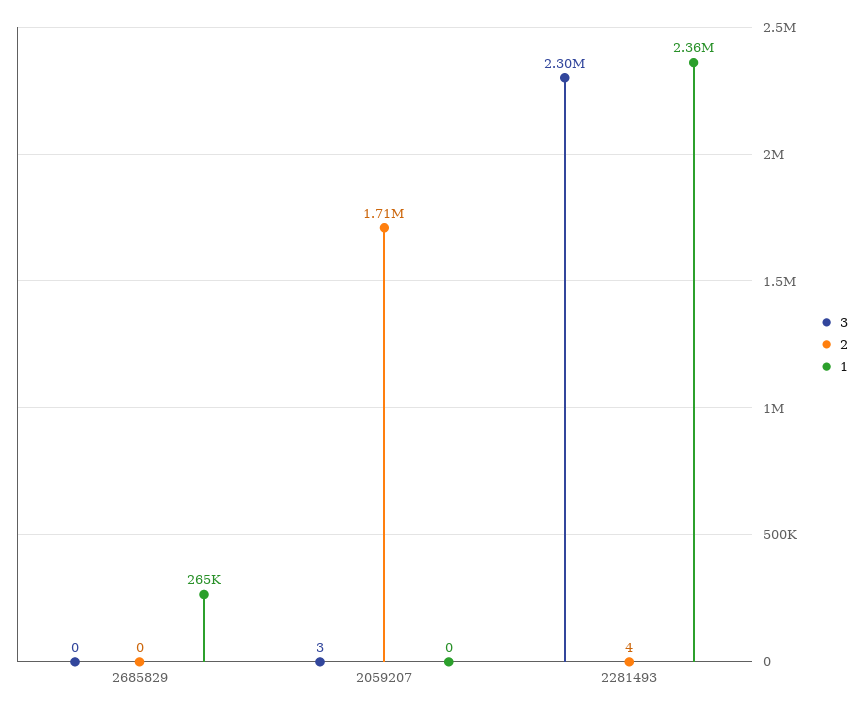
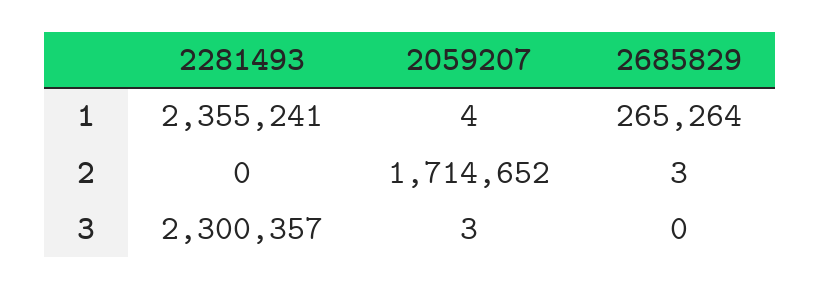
  {
    "3": {
      "2685829": 0,
      "2059207": 3,
      "2281493": 2300357
    },
    "2": {
-     "2685829": 0,
+     "2685829": 3,
      "2059207": 1714652,
-     "2281493": 4
+     "2281493": 0
    },
    "1": {
      "2685829": 265264,
-     "2059207": 0,
+     "2059207": 4,
      "2281493": 2355241
    }
  }

